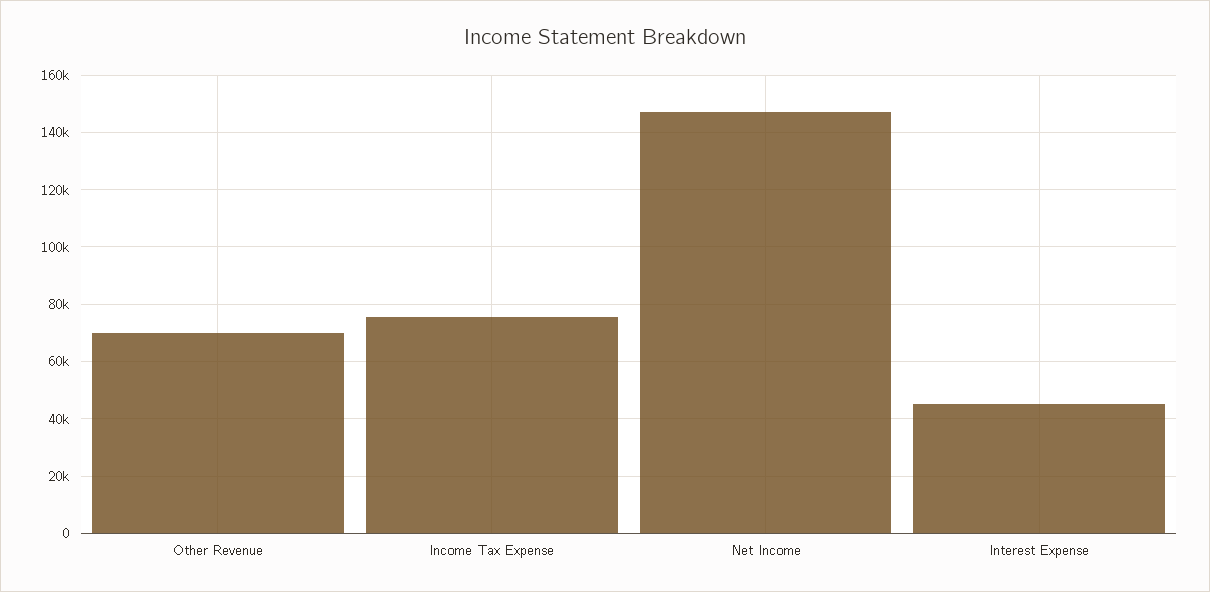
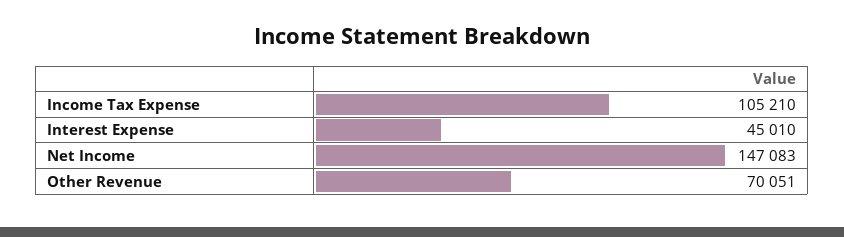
  {
    "Other Revenue": 70051,
-   "Income Tax Expense": 75000,
+   "Income Tax Expense": 105210,
    "Net Income": 147083,
    "Interest Expense": 45010
  }

